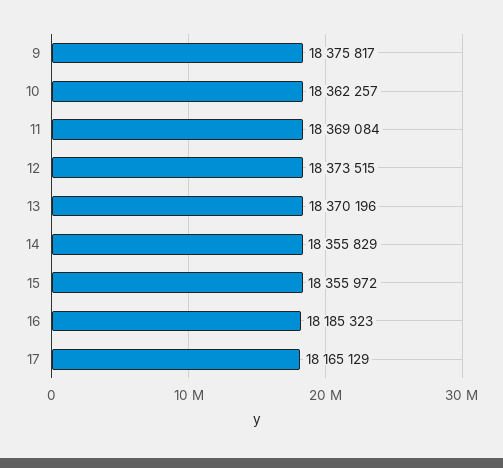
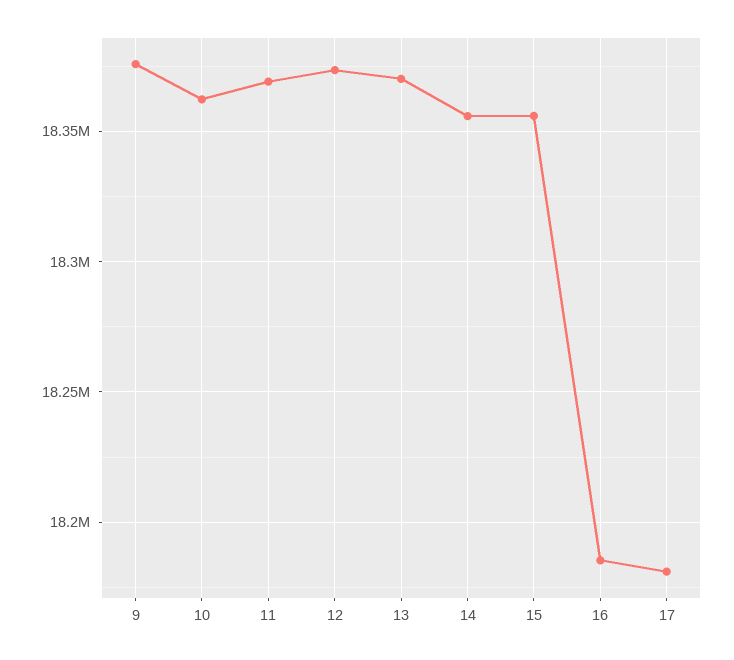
  {
    "9": 18375817,
    "10": 18362257,
    "11": 18369084,
    "12": 18373515,
    "13": 18370196,
    "14": 18355829,
    "15": 18355972,
    "16": 18185323,
-   "17": 18165129
+   "17": 18180000
  }

